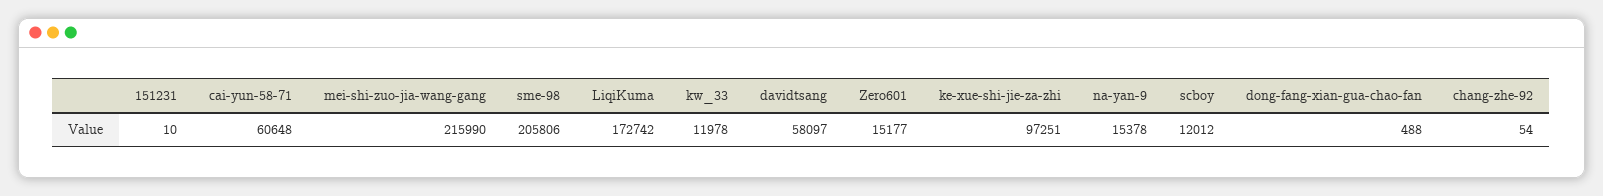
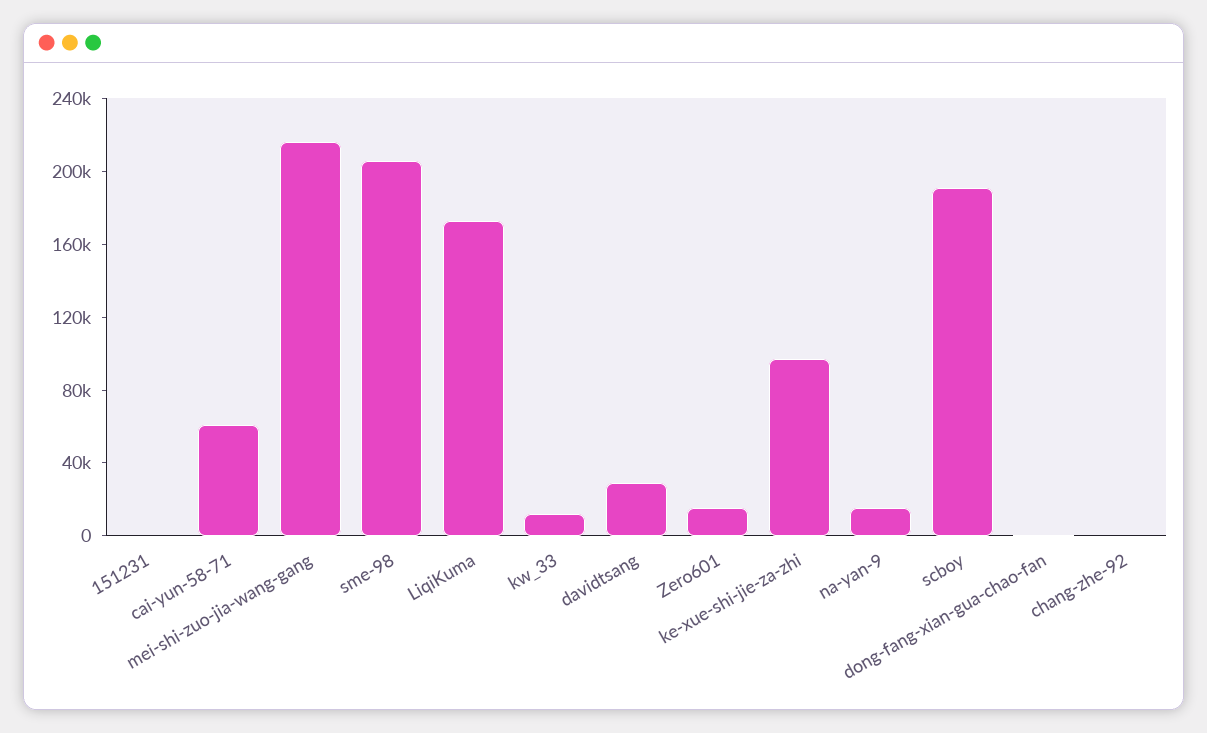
  {
    "151231": 10,
    "cai-yun-58-71": 60648,
    "mei-shi-zuo-jia-wang-gang": 215990,
    "sme-98": 205806,
    "LiqiKuma": 172742,
    "kw_33": 11978,
-   "davidtsang": 58097,
+   "davidtsang": 30000,
    "Zero601": 15177,
    "ke-xue-shi-jie-za-zhi": 97251,
    "na-yan-9": 15378,
-   "scboy": 12012,
+   "scboy": 190000,
    "dong-fang-xian-gua-chao-fan": 488,
    "chang-zhe-92": 54
  }

